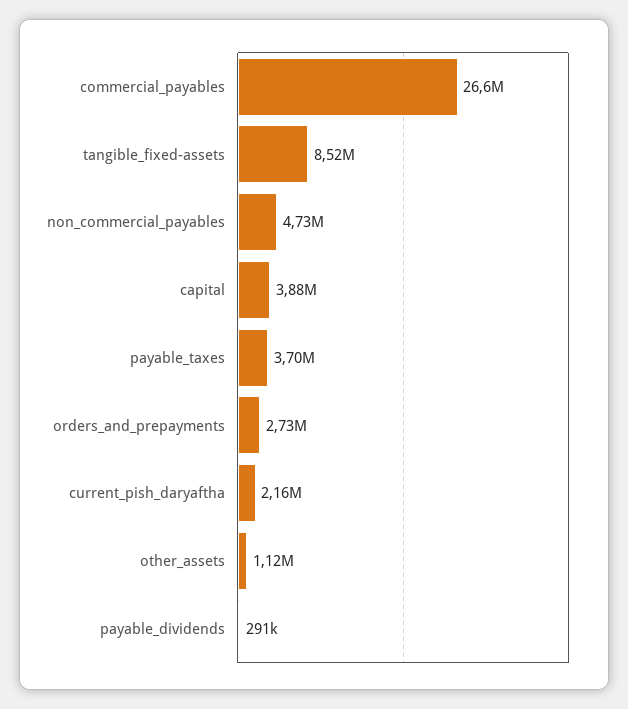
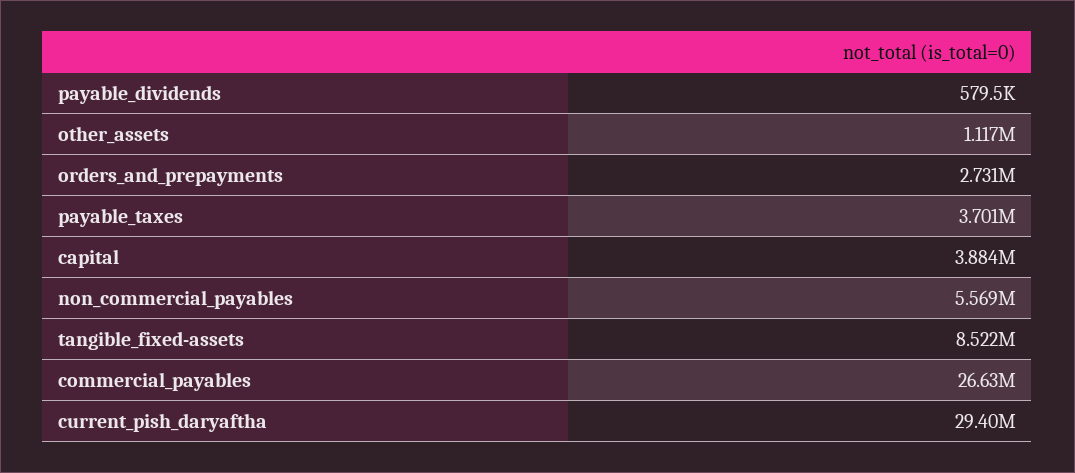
  {
    "commercial_payables": 26630000,
    "tangible_fixed-assets": 8522000,
-   "non_commercial_payables": 4730000,
+   "non_commercial_payables": 5569000,
    "capital": 3884000,
    "payable_taxes": 3701000,
    "orders_and_prepayments": 2731000,
-   "current_pish_daryaftha": 2160000,
+   "current_pish_daryaftha": 29400000,
    "other_assets": 1117000,
-   "payable_dividends": 291000
+   "payable_dividends": 579500
  }

